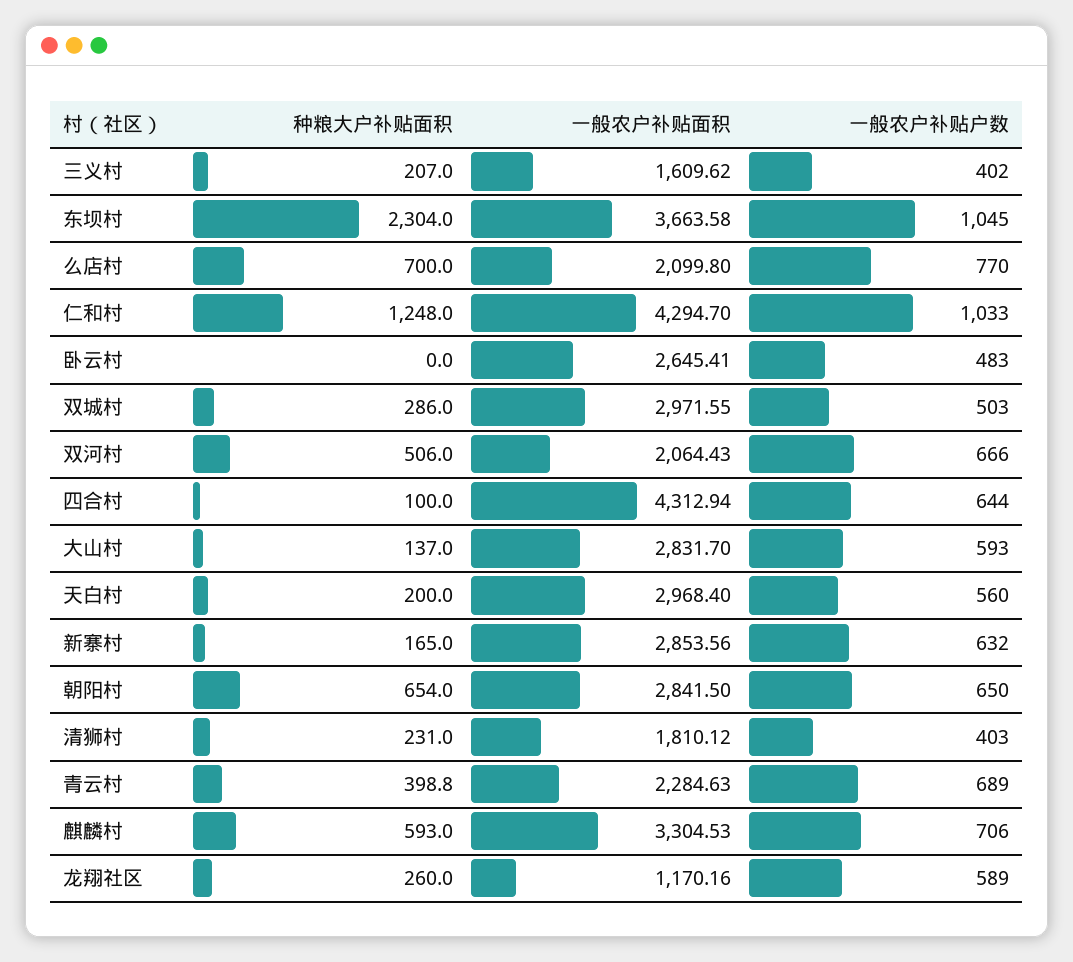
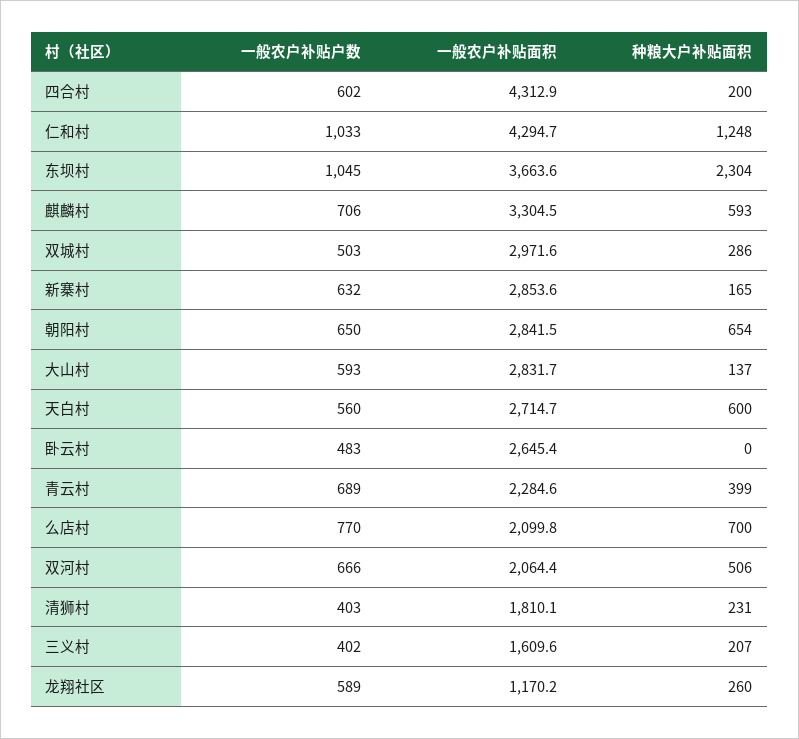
  {
    "种粮大户补贴面积": {
      "三义村": 207,
      "东坝村": 2304,
      "么店村": 700,
      "仁和村": 1248,
      "卧云村": 0,
      "双城村": 286,
      "双河村": 506,
-     "四合村": 100,
+     "四合村": 200,
      "大山村": 137,
-     "天白村": 200,
+     "天白村": 600,
      "新寨村": 165,
      "朝阳村": 654,
      "清狮村": 231,
      "青云村": 398.8,
      "麒麟村": 593,
      "龙翔社区": 260
    },
    "一般农户补贴面积": {
      "三义村": 1609.62,
      "东坝村": 3663.58,
      "么店村": 2099.8,
      "仁和村": 4294.7,
      "卧云村": 2645.41,
      "双城村": 2971.55,
      "双河村": 2064.43,
      "四合村": 4312.94,
      "大山村": 2831.7,
-     "天白村": 2968.4,
+     "天白村": 2714.7,
      "新寨村": 2853.56,
      "朝阳村": 2841.5,
      "清狮村": 1810.12,
      "青云村": 2284.63,
      "麒麟村": 3304.53,
      "龙翔社区": 1170.16
    },
    "一般农户补贴户数": {
      "三义村": 402,
      "东坝村": 1045,
      "么店村": 770,
      "仁和村": 1033,
      "卧云村": 483,
      "双城村": 503,
      "双河村": 666,
-     "四合村": 644,
+     "四合村": 602,
      "大山村": 593,
      "天白村": 560,
      "新寨村": 632,
      "朝阳村": 650,
      "清狮村": 403,
      "青云村": 689,
      "麒麟村": 706,
      "龙翔社区": 589
    }
  }

